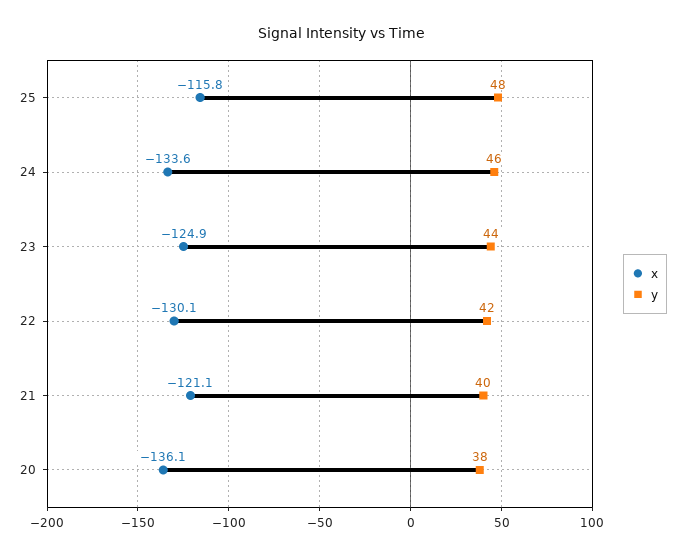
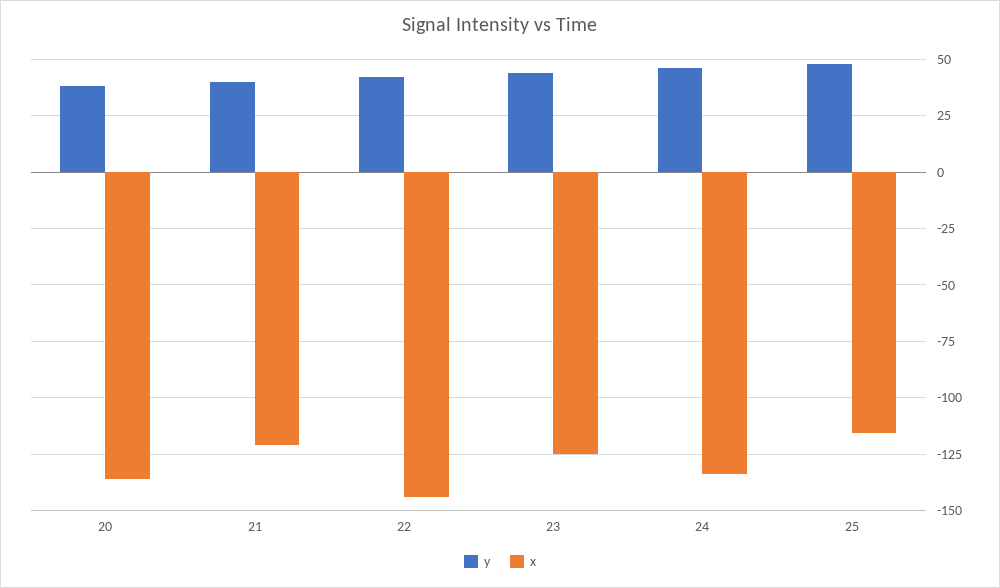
  {
    "x": {
      "25": -115.8,
      "24": -133.6,
      "23": -124.9,
-     "22": -130.1,
+     "22": -145,
      "21": -121.1,
      "20": -136.1
    },
    "y": {
      "25": 48,
      "24": 46,
      "23": 44,
      "22": 42,
      "21": 40,
      "20": 38
    }
  }

